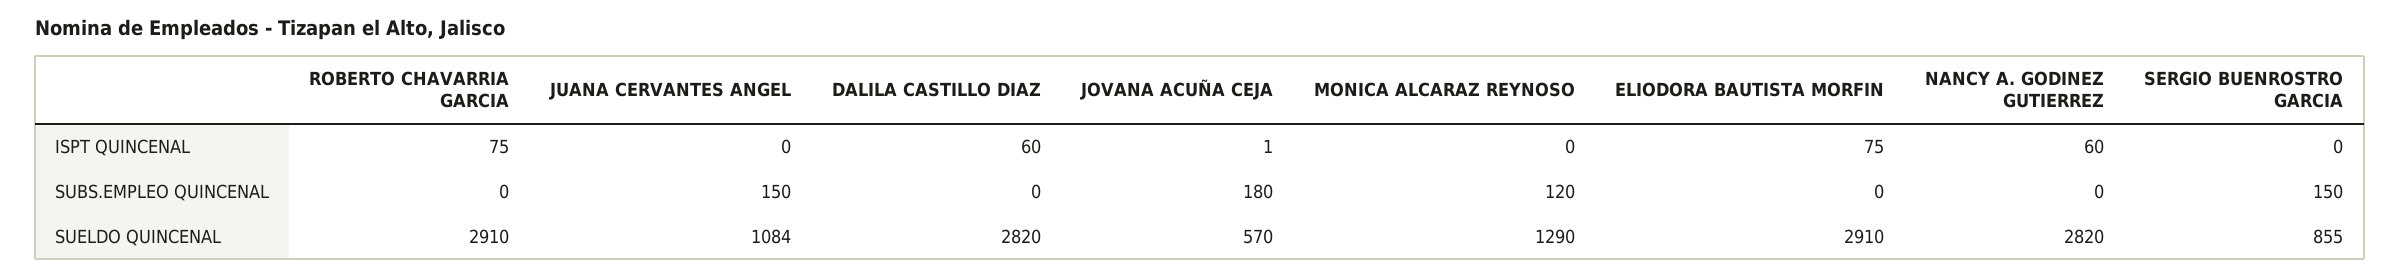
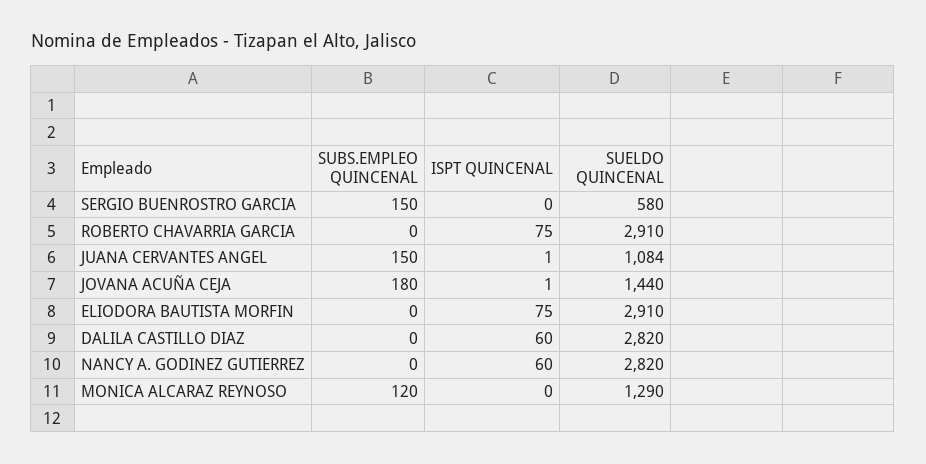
  {
    "ROBERTO CHAVARRIA GARCIA": {
      "ISPT QUINCENAL": 75,
      "SUBS.EMPLEO QUINCENAL": 0,
      "SUELDO QUINCENAL": 2910
    },
    "JUANA CERVANTES ANGEL": {
-     "ISPT QUINCENAL": 0,
+     "ISPT QUINCENAL": 1,
      "SUBS.EMPLEO QUINCENAL": 150,
      "SUELDO QUINCENAL": 1084
    },
    "DALILA CASTILLO DIAZ": {
      "ISPT QUINCENAL": 60,
      "SUBS.EMPLEO QUINCENAL": 0,
      "SUELDO QUINCENAL": 2820
    },
    "JOVANA ACUÑA CEJA": {
      "ISPT QUINCENAL": 1,
      "SUBS.EMPLEO QUINCENAL": 180,
-     "SUELDO QUINCENAL": 570
+     "SUELDO QUINCENAL": 1440
    },
    "MONICA ALCARAZ REYNOSO": {
      "ISPT QUINCENAL": 0,
      "SUBS.EMPLEO QUINCENAL": 120,
      "SUELDO QUINCENAL": 1290
    },
    "ELIODORA BAUTISTA MORFIN": {
      "ISPT QUINCENAL": 75,
      "SUBS.EMPLEO QUINCENAL": 0,
      "SUELDO QUINCENAL": 2910
    },
    "NANCY A. GODINEZ GUTIERREZ": {
      "ISPT QUINCENAL": 60,
      "SUBS.EMPLEO QUINCENAL": 0,
      "SUELDO QUINCENAL": 2820
    },
    "SERGIO BUENROSTRO GARCIA": {
      "ISPT QUINCENAL": 0,
      "SUBS.EMPLEO QUINCENAL": 150,
-     "SUELDO QUINCENAL": 855
+     "SUELDO QUINCENAL": 580
    }
  }

